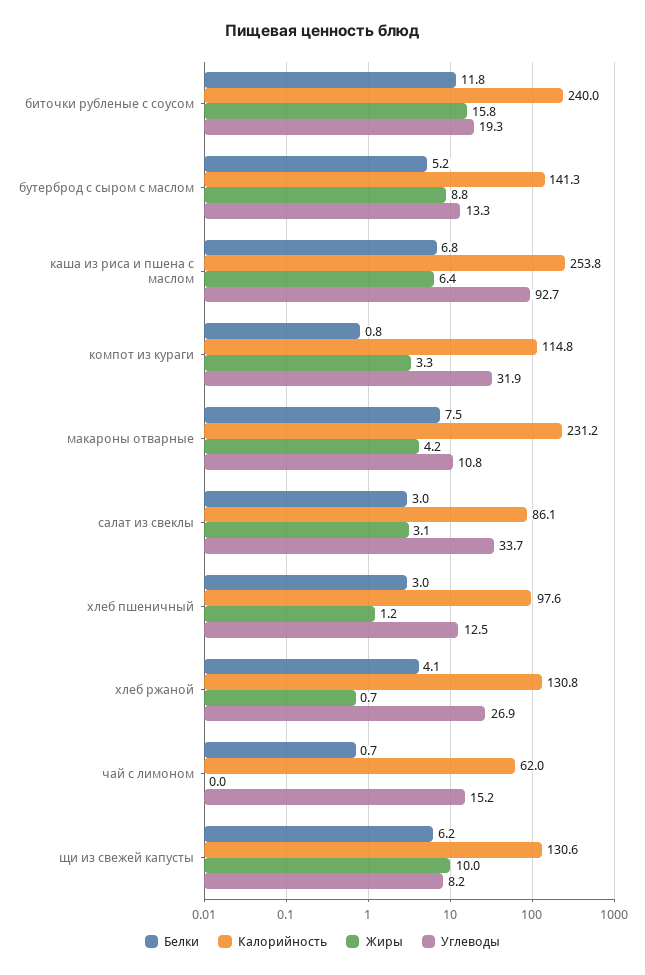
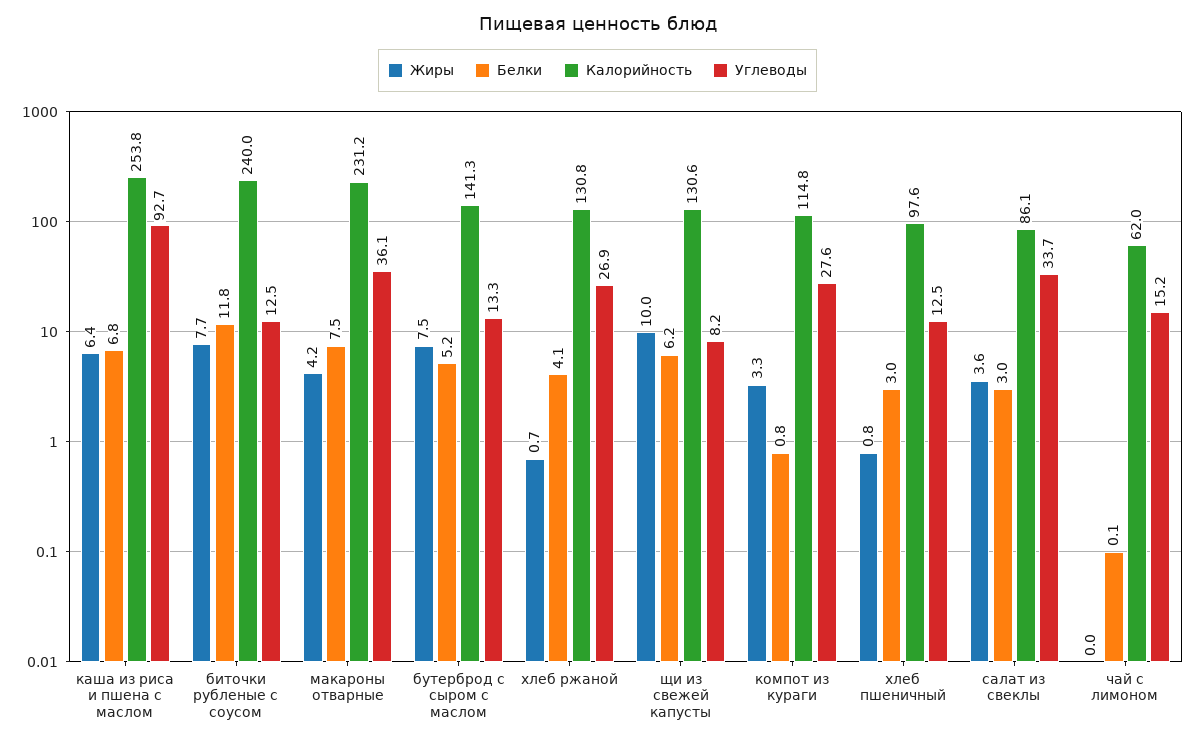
  {
    "Белки": {
      "биточки рубленые с соусом": 11.8,
      "бутерброд с сыром с маслом": 5.2,
      "каша из риса и пшена с маслом": 6.8,
      "компот из кураги": 0.8,
      "макароны отварные": 7.5,
      "салат из свеклы": 3,
      "хлеб пшеничный": 3,
      "хлеб ржаной": 4.1,
-     "чай с лимоном": 0.7,
+     "чай с лимоном": 0.1,
      "щи из свежей капусты": 6.2
    },
    "Калорийность": {
      "биточки рубленые с соусом": 240,
      "бутерброд с сыром с маслом": 141.3,
      "каша из риса и пшена с маслом": 253.8,
      "компот из кураги": 114.8,
      "макароны отварные": 231.2,
      "салат из свеклы": 86.1,
      "хлеб пшеничный": 97.6,
      "хлеб ржаной": 130.8,
      "чай с лимоном": 62,
      "щи из свежей капусты": 130.6
    },
    "Жиры": {
-     "биточки рубленые с соусом": 15.8,
+     "биточки рубленые с соусом": 7.7,
-     "бутерброд с сыром с маслом": 8.8,
+     "бутерброд с сыром с маслом": 7.5,
      "каша из риса и пшена с маслом": 6.4,
      "компот из кураги": 3.3,
      "макароны отварные": 4.2,
-     "салат из свеклы": 3.1,
+     "салат из свеклы": 3.6,
-     "хлеб пшеничный": 1.2,
+     "хлеб пшеничный": 0.8,
      "хлеб ржаной": 0.7,
      "чай с лимоном": 0,
      "щи из свежей капусты": 10
    },
    "Углеводы": {
-     "биточки рубленые с соусом": 19.3,
+     "биточки рубленые с соусом": 12.5,
      "бутерброд с сыром с маслом": 13.3,
      "каша из риса и пшена с маслом": 92.7,
-     "компот из кураги": 31.9,
+     "компот из кураги": 27.6,
-     "макароны отварные": 10.8,
+     "макароны отварные": 36.1,
      "салат из свеклы": 33.7,
      "хлеб пшеничный": 12.5,
      "хлеб ржаной": 26.9,
      "чай с лимоном": 15.2,
      "щи из свежей капусты": 8.2
    }
  }

